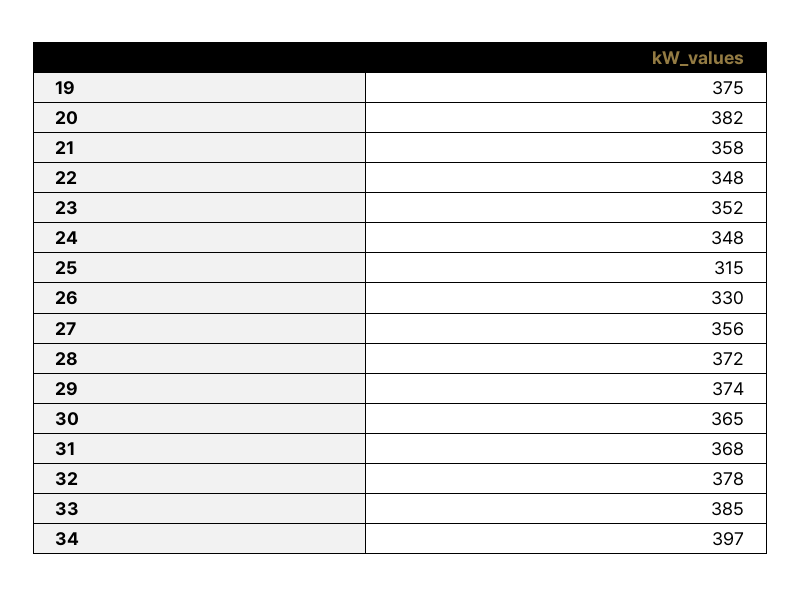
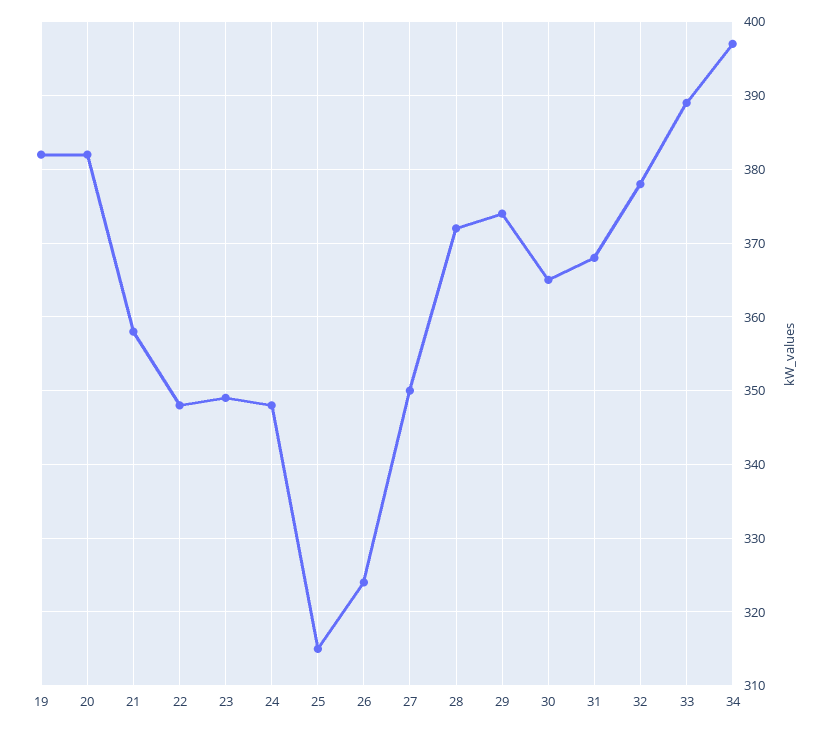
  {
-   "19": 375,
+   "19": 382,
    "20": 382,
    "21": 358,
    "22": 348,
-   "23": 352,
+   "23": 349,
    "24": 348,
    "25": 315,
-   "26": 330,
+   "26": 324,
-   "27": 356,
+   "27": 350,
    "28": 372,
    "29": 374,
    "30": 365,
    "31": 368,
    "32": 378,
-   "33": 385,
+   "33": 389,
    "34": 397
  }

